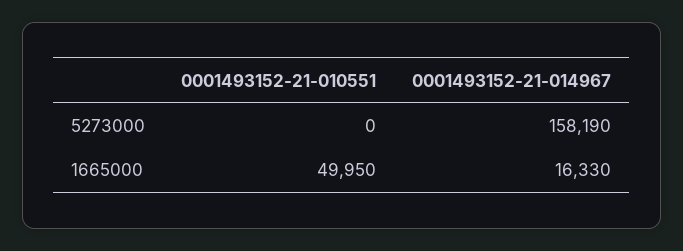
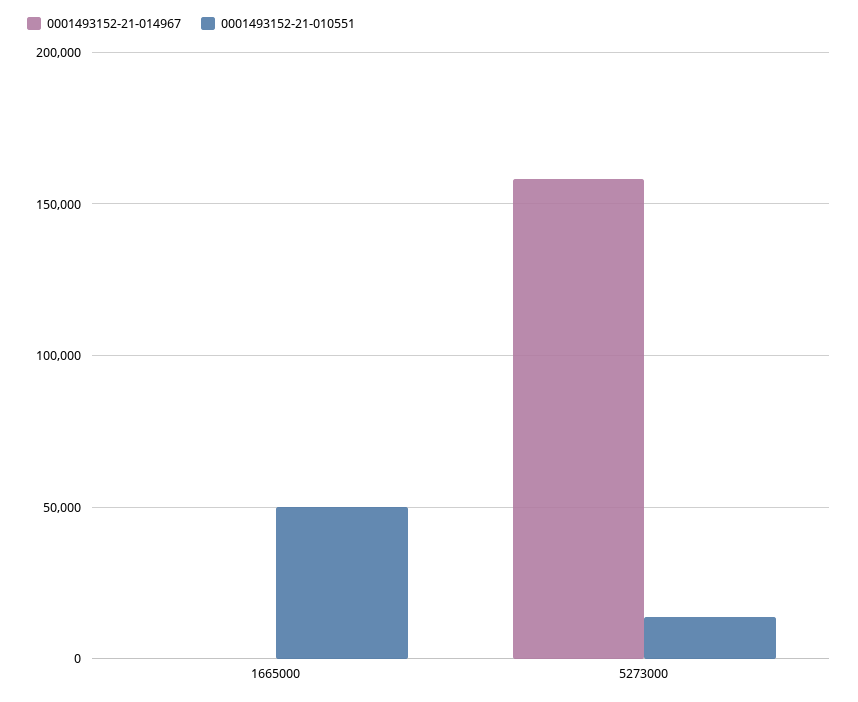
  {
    "0001493152-21-010551": {
-     "5273000": 0,
+     "5273000": 15000,
      "1665000": 49950
    },
    "0001493152-21-014967": {
      "5273000": 158190,
-     "1665000": 16330
+     "1665000": 0
    }
  }

